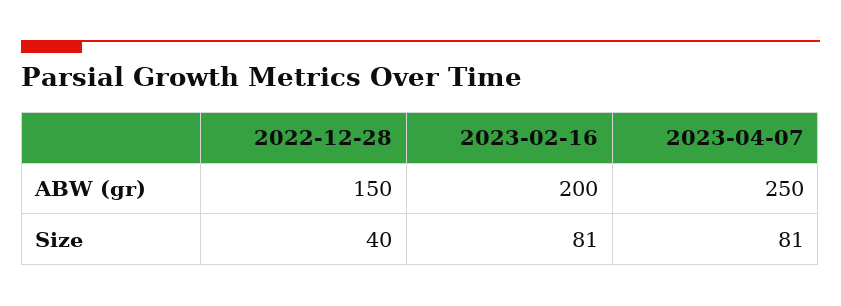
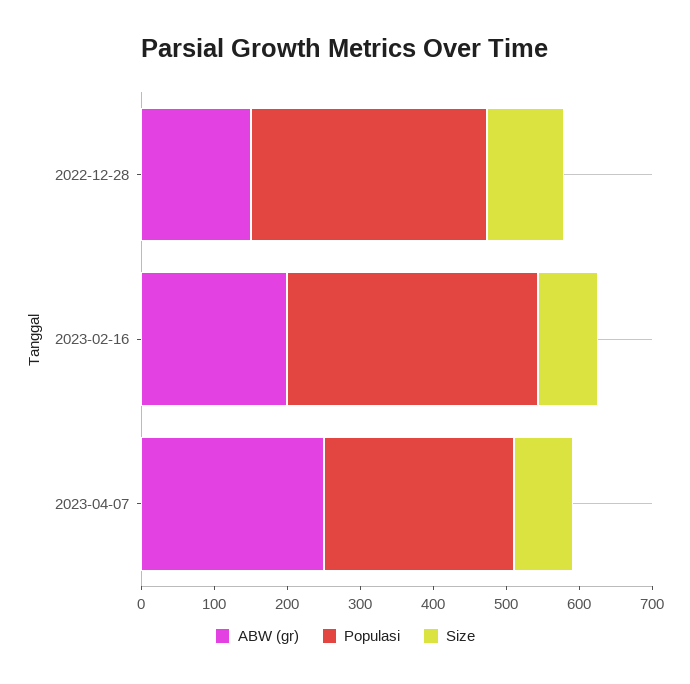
  {
    "ABW (gr)": {
      "2022-12-28": 150,
      "2023-02-16": 200,
      "2023-04-07": 250
    },
    "Size": {
-     "2022-12-28": 40,
+     "2022-12-28": 100,
      "2023-02-16": 81,
      "2023-04-07": 81
-   }
+   },
+   "Populasi": {
+     "2022-12-28": 320,
+     "2023-02-16": 340,
+     "2023-04-07": 260
+   }
  }

